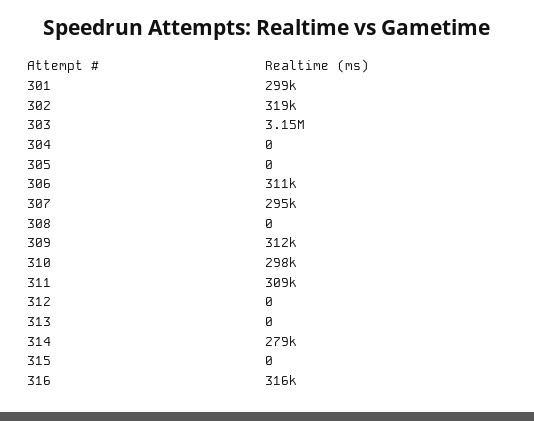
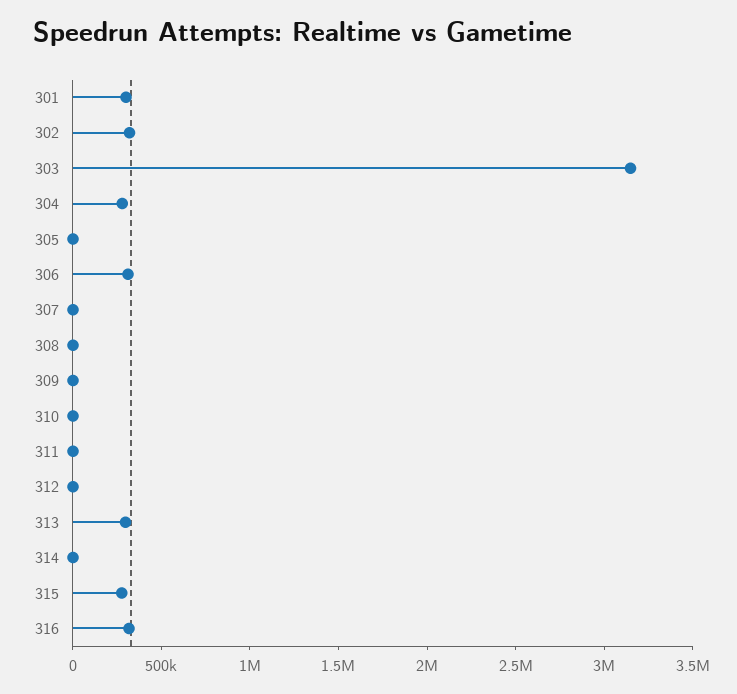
  {
    "301": 299000,
    "302": 319000,
    "303": 3150000,
-   "304": 0,
+   "304": 300000,
    "305": 0,
    "306": 311000,
-   "307": 295000,
+   "307": 0,
    "308": 0,
-   "309": 312000,
+   "309": 0,
-   "310": 298000,
+   "310": 0,
-   "311": 309000,
+   "311": 0,
    "312": 0,
-   "313": 0,
+   "313": 300000,
-   "314": 279000,
+   "314": 0,
-   "315": 0,
+   "315": 300000,
    "316": 316000
  }

